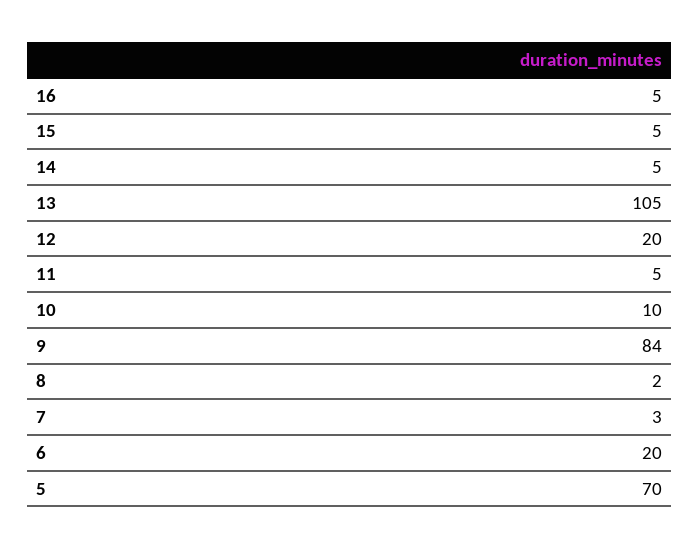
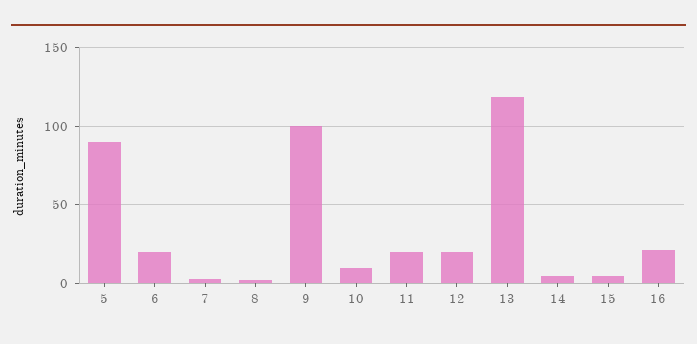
  {
-   "16": 5,
+   "16": 20,
    "15": 5,
    "14": 5,
-   "13": 105,
+   "13": 120,
    "12": 20,
-   "11": 5,
+   "11": 20,
    "10": 10,
-   "9": 84,
+   "9": 100,
    "8": 2,
    "7": 3,
    "6": 20,
-   "5": 70
+   "5": 90
  }

